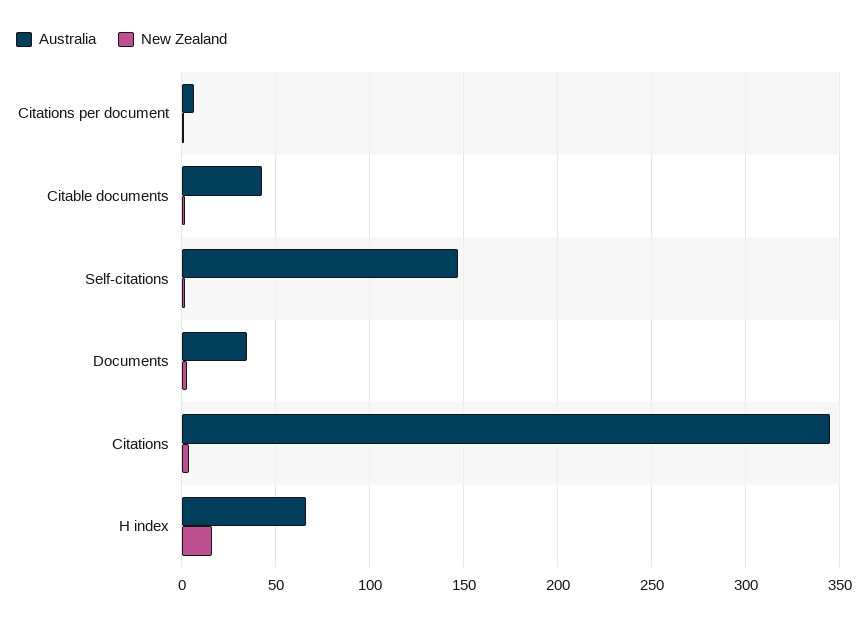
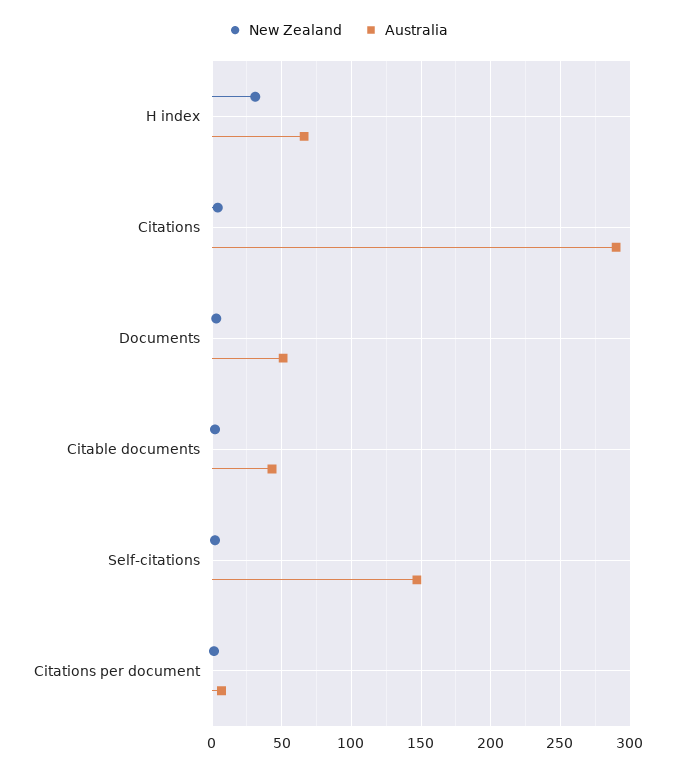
  {
    "Australia": {
      "Citations per document": 5,
      "Citable documents": 45,
      "Self-citations": 145,
-     "Documents": 35,
+     "Documents": 50,
-     "Citations": 345,
+     "Citations": 290,
      "H index": 65
    },
    "New Zealand": {
      "Citations per document": 0,
      "Citable documents": 0,
      "Self-citations": 0,
      "Documents": 5,
      "Citations": 5,
-     "H index": 15
+     "H index": 30
    }
  }

